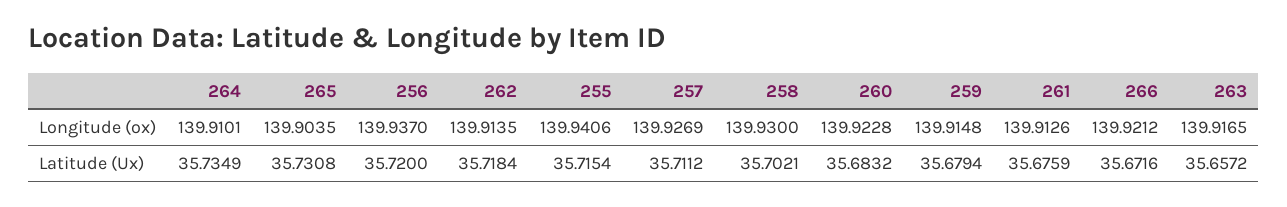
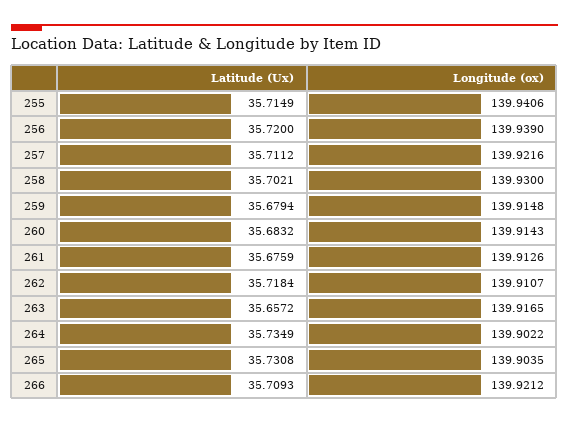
  {
    "264": {
-     "Longitude (ox)": 139.9101,
+     "Longitude (ox)": 139.9022,
      "Latitude (Ux)": 35.7349
    },
    "265": {
      "Longitude (ox)": 139.9035,
      "Latitude (Ux)": 35.7308
    },
    "256": {
-     "Longitude (ox)": 139.937,
+     "Longitude (ox)": 139.939,
      "Latitude (Ux)": 35.72
    },
    "262": {
-     "Longitude (ox)": 139.9135,
+     "Longitude (ox)": 139.9107,
      "Latitude (Ux)": 35.7184
    },
    "255": {
      "Longitude (ox)": 139.9406,
-     "Latitude (Ux)": 35.7154
+     "Latitude (Ux)": 35.7149
    },
    "257": {
-     "Longitude (ox)": 139.9269,
+     "Longitude (ox)": 139.9216,
      "Latitude (Ux)": 35.7112
    },
    "258": {
      "Longitude (ox)": 139.93,
      "Latitude (Ux)": 35.7021
    },
    "260": {
-     "Longitude (ox)": 139.9228,
+     "Longitude (ox)": 139.9143,
      "Latitude (Ux)": 35.6832
    },
    "259": {
      "Longitude (ox)": 139.9148,
      "Latitude (Ux)": 35.6794
    },
    "261": {
      "Longitude (ox)": 139.9126,
      "Latitude (Ux)": 35.6759
    },
    "266": {
      "Longitude (ox)": 139.9212,
-     "Latitude (Ux)": 35.6716
+     "Latitude (Ux)": 35.7093
    },
    "263": {
      "Longitude (ox)": 139.9165,
      "Latitude (Ux)": 35.6572
    }
  }

